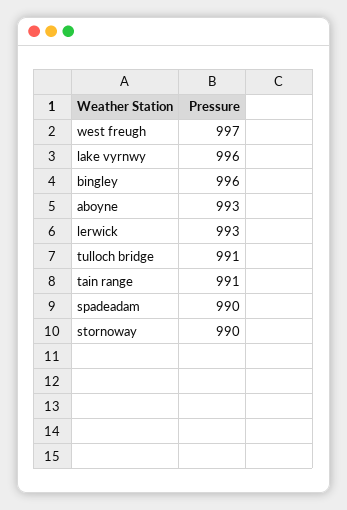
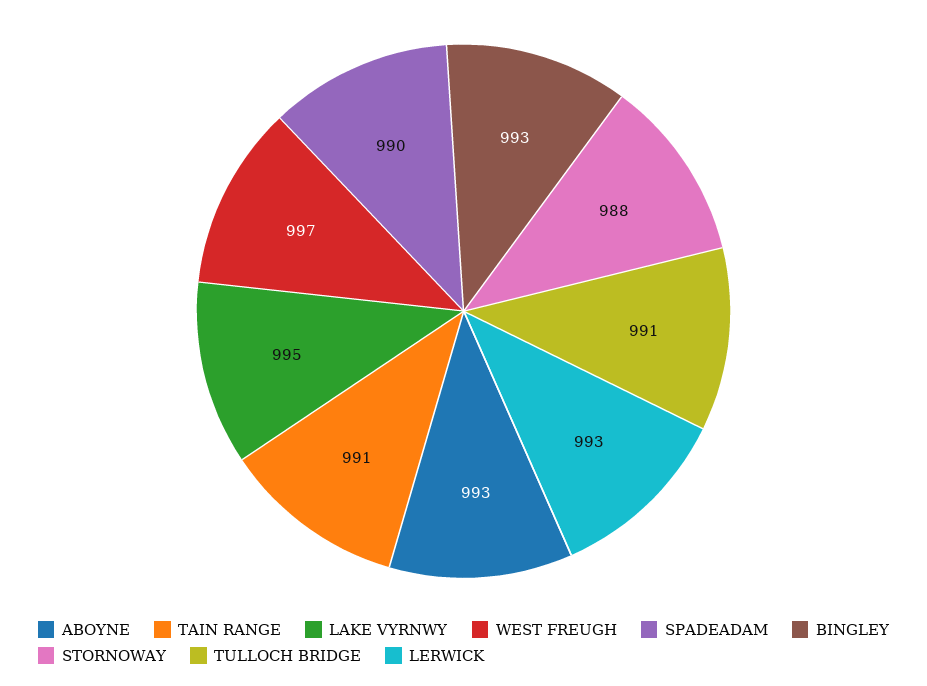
  {
    "west freugh": 997,
-   "lake vyrnwy": 996,
+   "lake vyrnwy": 995,
-   "bingley": 996,
+   "bingley": 993,
    "aboyne": 993,
    "lerwick": 993,
    "tulloch bridge": 991,
    "tain range": 991,
    "spadeadam": 990,
-   "stornoway": 990
+   "stornoway": 988
  }

